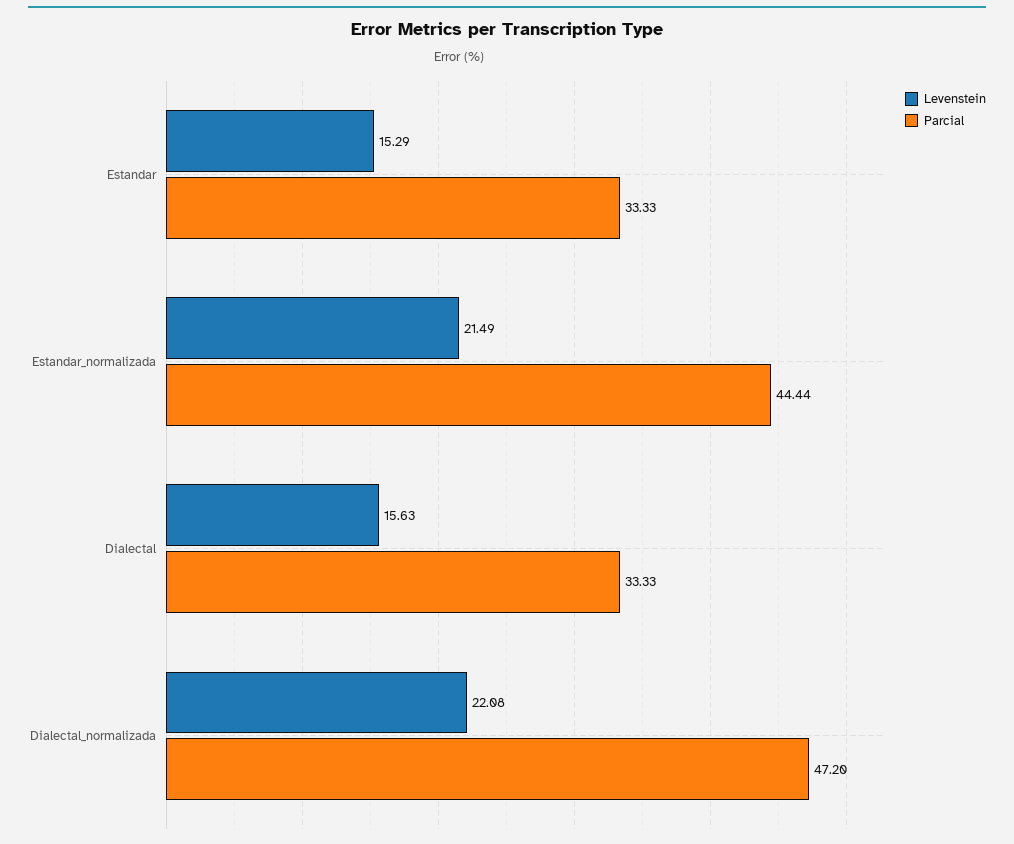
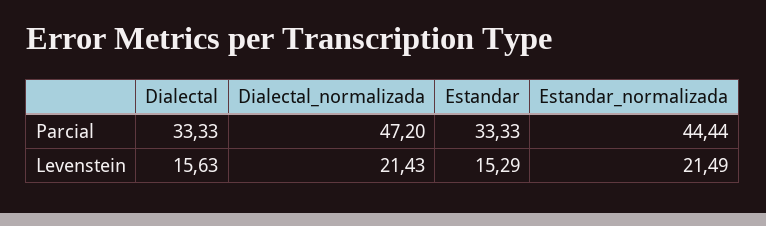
  {
    "Levenstein": {
      "Estandar": 15.29,
      "Estandar_normalizada": 21.49,
      "Dialectal": 15.63,
-     "Dialectal_normalizada": 22.08
+     "Dialectal_normalizada": 21.43
    },
    "Parcial": {
      "Estandar": 33.33,
      "Estandar_normalizada": 44.44,
      "Dialectal": 33.33,
      "Dialectal_normalizada": 47.2
    }
  }

